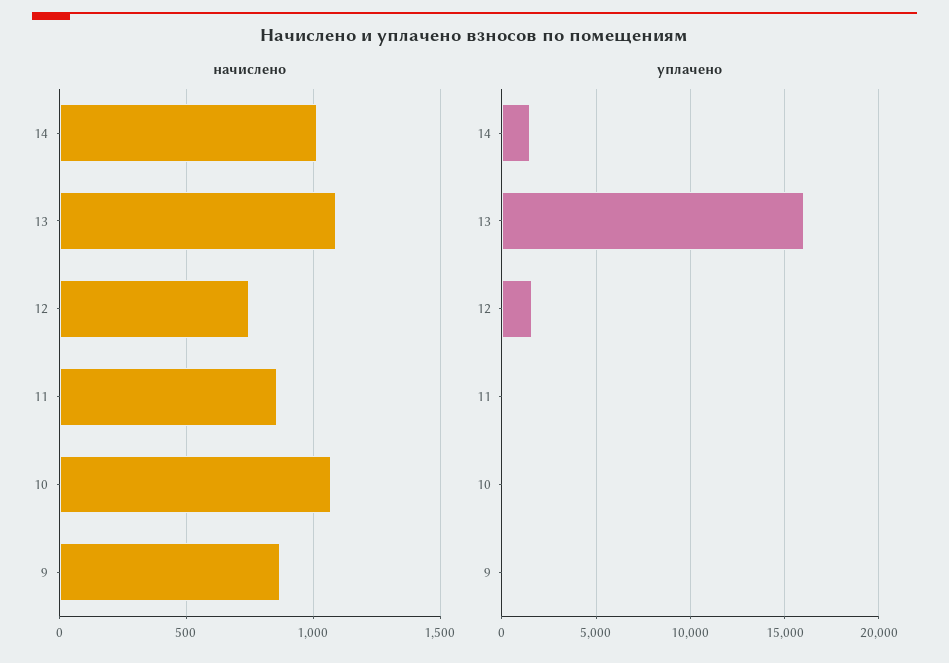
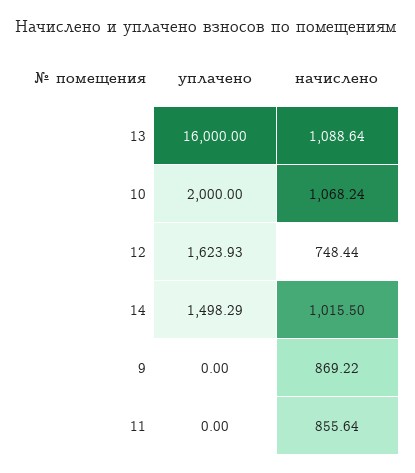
  {
    "начислено": {
      "14": 1015.5,
      "13": 1088.64,
      "12": 748.44,
      "11": 855.64,
      "10": 1068.24,
      "9": 869.22
    },
    "уплачено": {
      "14": 1498.29,
      "13": 16000,
      "12": 1623.93,
      "11": 0,
-     "10": 0,
+     "10": 2000,
      "9": 0
    }
  }

